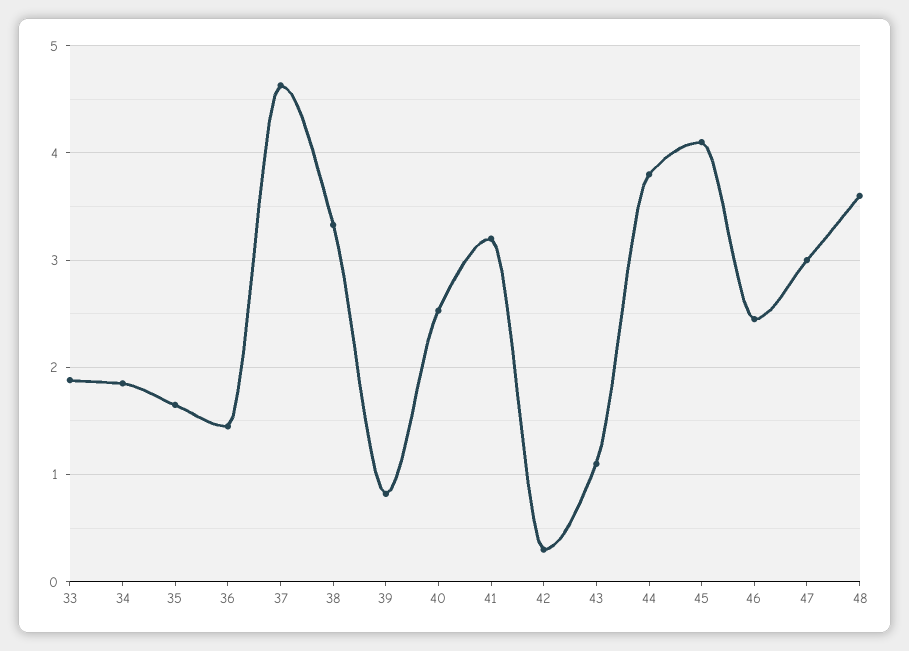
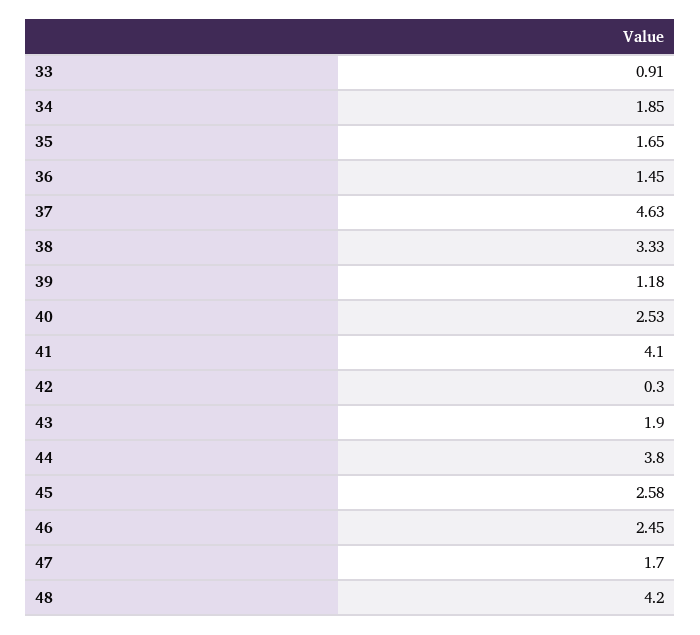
  {
-   "33": 1.9,
+   "33": 0.91,
    "34": 1.85,
    "35": 1.65,
    "36": 1.45,
    "37": 4.63,
    "38": 3.33,
-   "39": 0.8,
+   "39": 1.18,
    "40": 2.53,
-   "41": 3.2,
+   "41": 4.1,
    "42": 0.3,
-   "43": 1.1,
+   "43": 1.9,
    "44": 3.8,
-   "45": 4.1,
+   "45": 2.58,
    "46": 2.45,
-   "47": 3,
+   "47": 1.7,
-   "48": 3.6
+   "48": 4.2
  }

